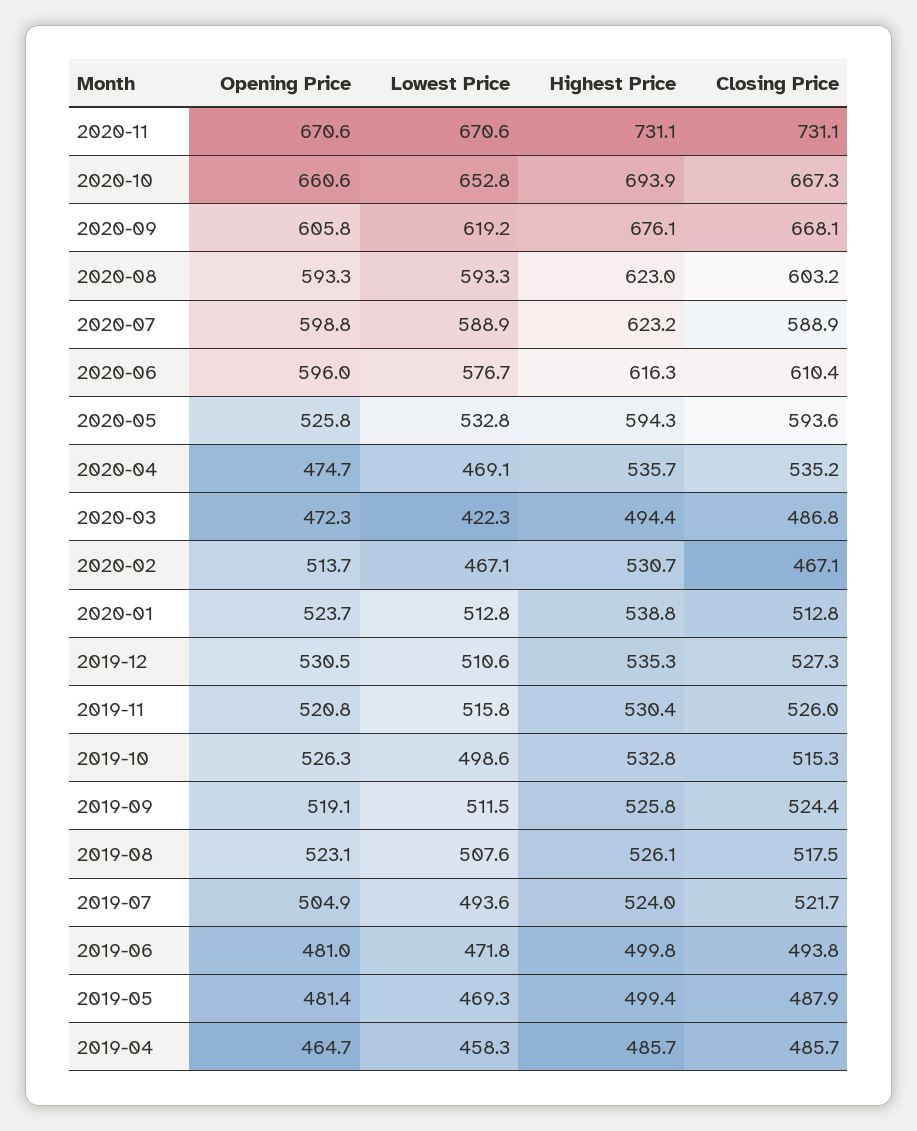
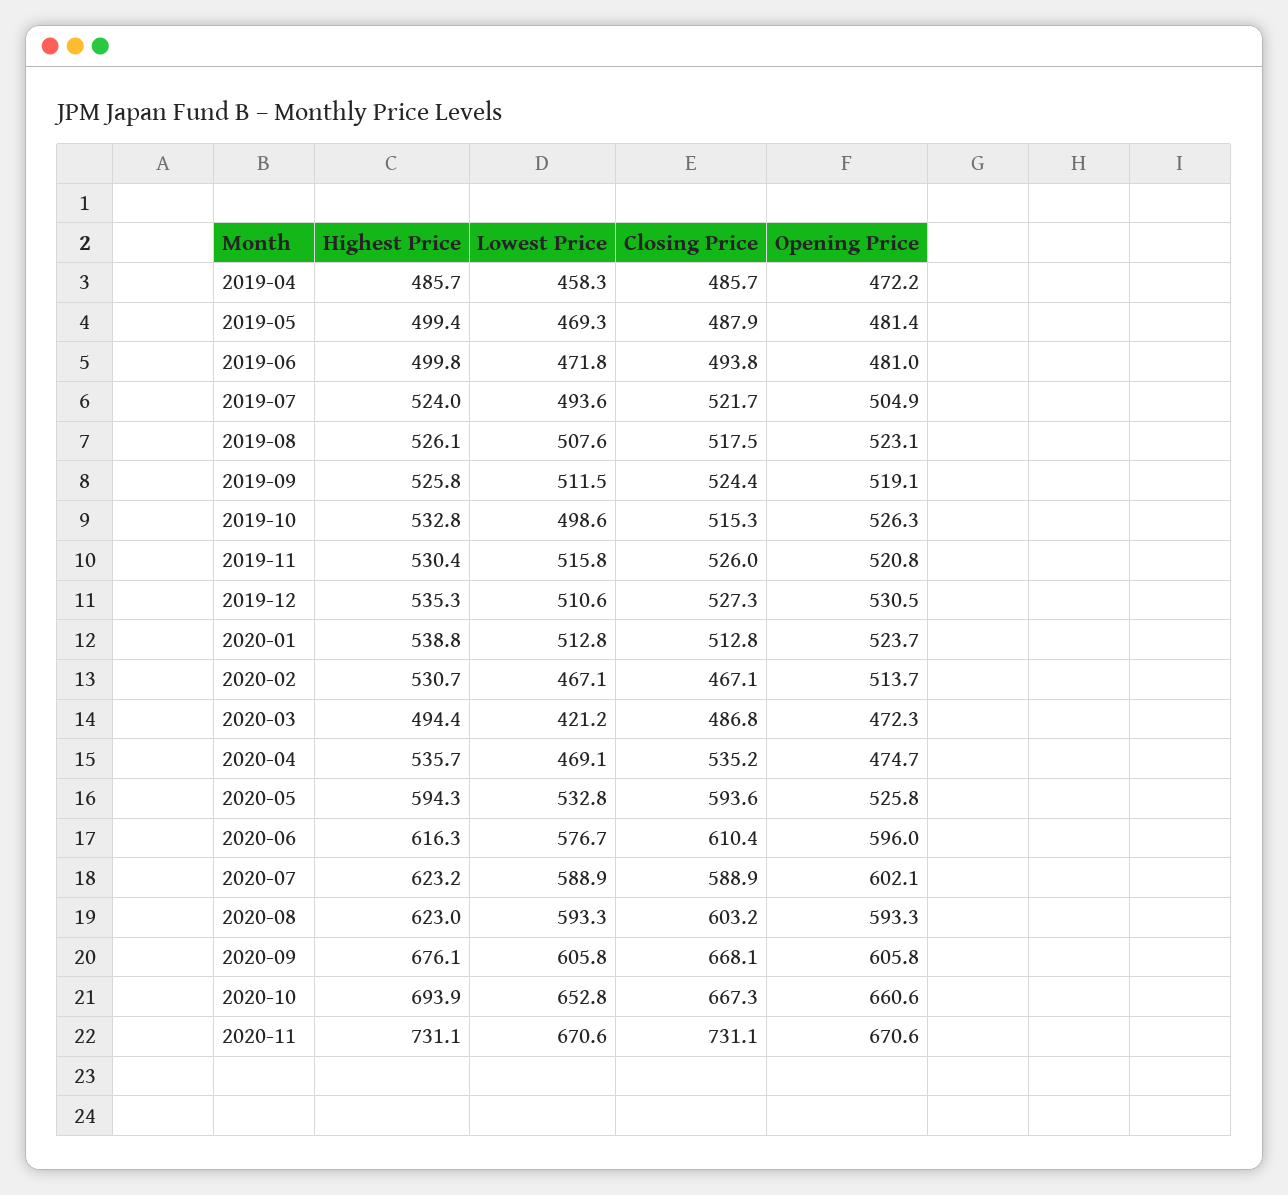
  {
    "Opening Price": {
      "2020-11": 670.6,
      "2020-10": 660.6,
      "2020-09": 605.8,
      "2020-08": 593.3,
-     "2020-07": 598.8,
+     "2020-07": 602.1,
      "2020-06": 596,
      "2020-05": 525.8,
      "2020-04": 474.7,
      "2020-03": 472.3,
      "2020-02": 513.7,
      "2020-01": 523.7,
      "2019-12": 530.5,
      "2019-11": 520.8,
      "2019-10": 526.3,
      "2019-09": 519.1,
      "2019-08": 523.1,
      "2019-07": 504.9,
      "2019-06": 481,
      "2019-05": 481.4,
-     "2019-04": 464.7
+     "2019-04": 472.2
    },
    "Lowest Price": {
      "2020-11": 670.6,
      "2020-10": 652.8,
-     "2020-09": 619.2,
+     "2020-09": 605.8,
      "2020-08": 593.3,
      "2020-07": 588.9,
      "2020-06": 576.7,
      "2020-05": 532.8,
      "2020-04": 469.1,
-     "2020-03": 422.3,
+     "2020-03": 421.2,
      "2020-02": 467.1,
      "2020-01": 512.8,
      "2019-12": 510.6,
      "2019-11": 515.8,
      "2019-10": 498.6,
      "2019-09": 511.5,
      "2019-08": 507.6,
      "2019-07": 493.6,
      "2019-06": 471.8,
      "2019-05": 469.3,
      "2019-04": 458.3
    },
    "Highest Price": {
      "2020-11": 731.1,
      "2020-10": 693.9,
      "2020-09": 676.1,
      "2020-08": 623,
      "2020-07": 623.2,
      "2020-06": 616.3,
      "2020-05": 594.3,
      "2020-04": 535.7,
      "2020-03": 494.4,
      "2020-02": 530.7,
      "2020-01": 538.8,
      "2019-12": 535.3,
      "2019-11": 530.4,
      "2019-10": 532.8,
      "2019-09": 525.8,
      "2019-08": 526.1,
      "2019-07": 524,
      "2019-06": 499.8,
      "2019-05": 499.4,
      "2019-04": 485.7
    },
    "Closing Price": {
      "2020-11": 731.1,
      "2020-10": 667.3,
      "2020-09": 668.1,
      "2020-08": 603.2,
      "2020-07": 588.9,
      "2020-06": 610.4,
      "2020-05": 593.6,
      "2020-04": 535.2,
      "2020-03": 486.8,
      "2020-02": 467.1,
      "2020-01": 512.8,
      "2019-12": 527.3,
      "2019-11": 526,
      "2019-10": 515.3,
      "2019-09": 524.4,
      "2019-08": 517.5,
      "2019-07": 521.7,
      "2019-06": 493.8,
      "2019-05": 487.9,
      "2019-04": 485.7
    }
  }

